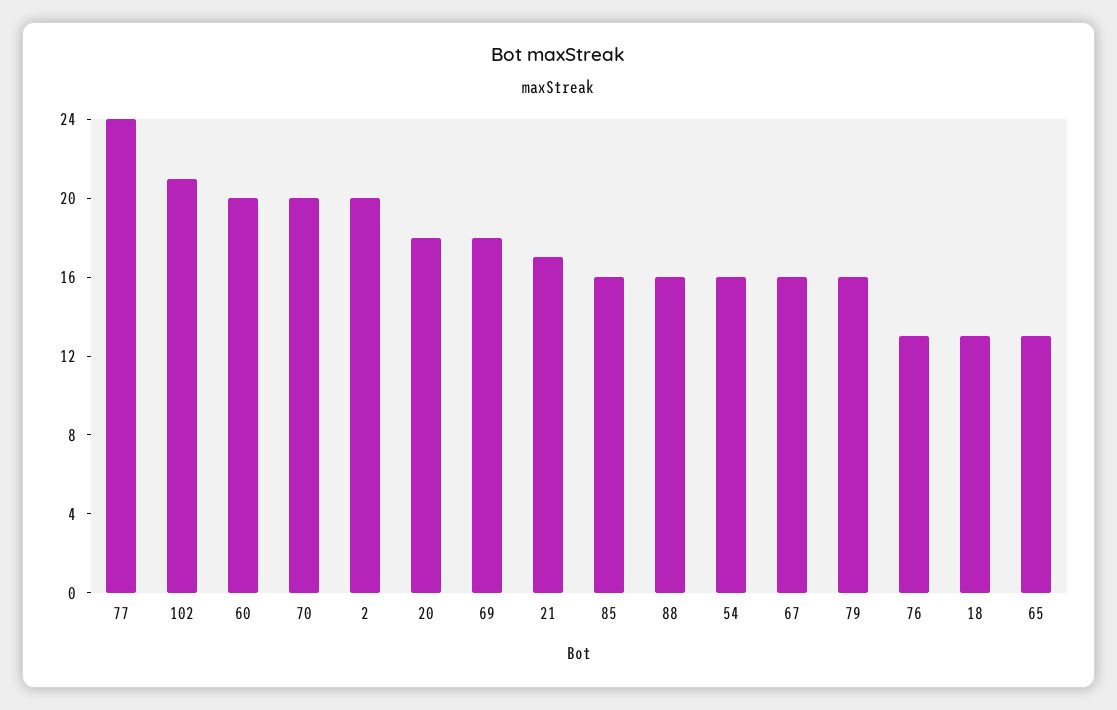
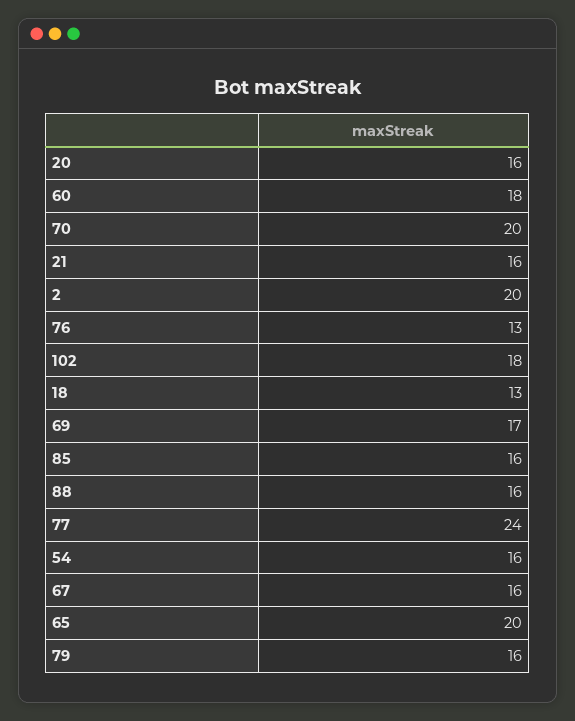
  {
    "77": 24,
-   "102": 21,
+   "102": 18,
-   "60": 20,
+   "60": 18,
    "70": 20,
    "2": 20,
-   "20": 18,
+   "20": 16,
-   "69": 18,
+   "69": 17,
-   "21": 17,
+   "21": 16,
    "85": 16,
    "88": 16,
    "54": 16,
    "67": 16,
    "79": 16,
    "76": 13,
    "18": 13,
-   "65": 13
+   "65": 20
  }

